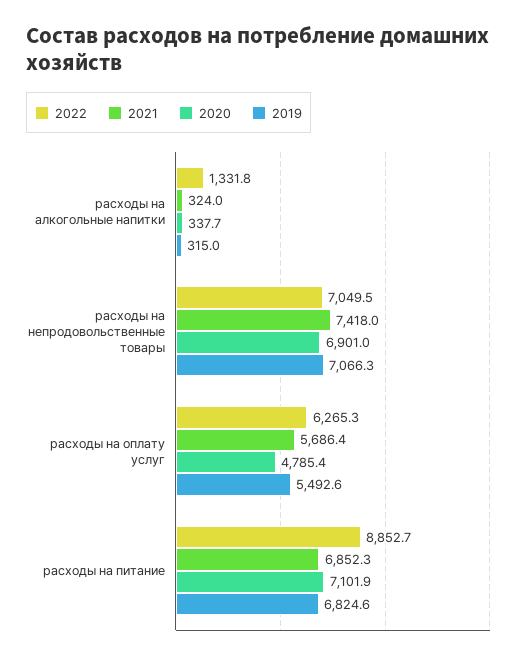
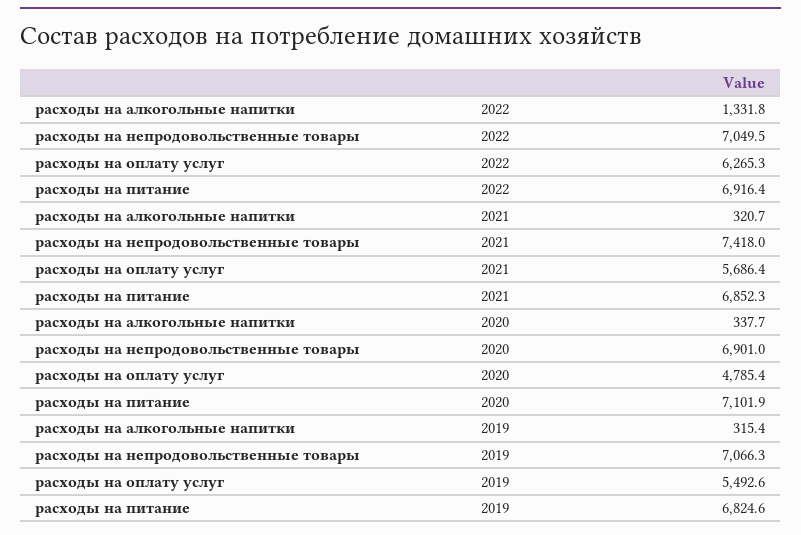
  {
    "2022": {
      "расходы на алкогольные напитки": 1331.8,
      "расходы на непродовольственные товары": 7049.5,
      "расходы на оплату услуг": 6265.3,
-     "расходы на питание": 8852.7
+     "расходы на питание": 6916.4
    },
    "2021": {
-     "расходы на алкогольные напитки": 324,
+     "расходы на алкогольные напитки": 320.7,
      "расходы на непродовольственные товары": 7418,
      "расходы на оплату услуг": 5686.4,
      "расходы на питание": 6852.3
    },
    "2020": {
      "расходы на алкогольные напитки": 337.7,
      "расходы на непродовольственные товары": 6901,
      "расходы на оплату услуг": 4785.4,
      "расходы на питание": 7101.9
    },
    "2019": {
-     "расходы на алкогольные напитки": 315,
+     "расходы на алкогольные напитки": 315.4,
      "расходы на непродовольственные товары": 7066.3,
      "расходы на оплату услуг": 5492.6,
      "расходы на питание": 6824.6
    }
  }

